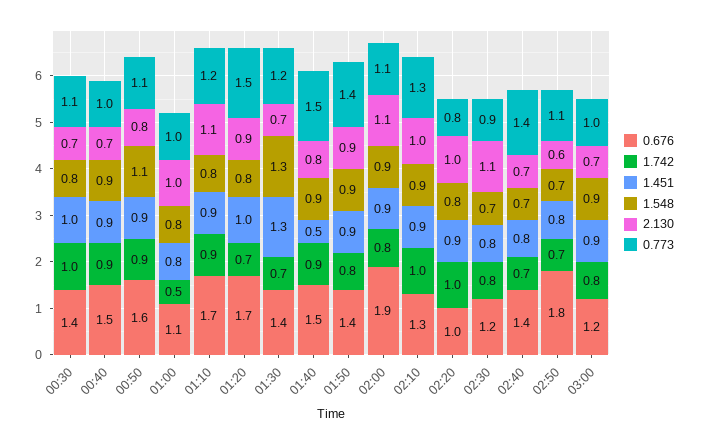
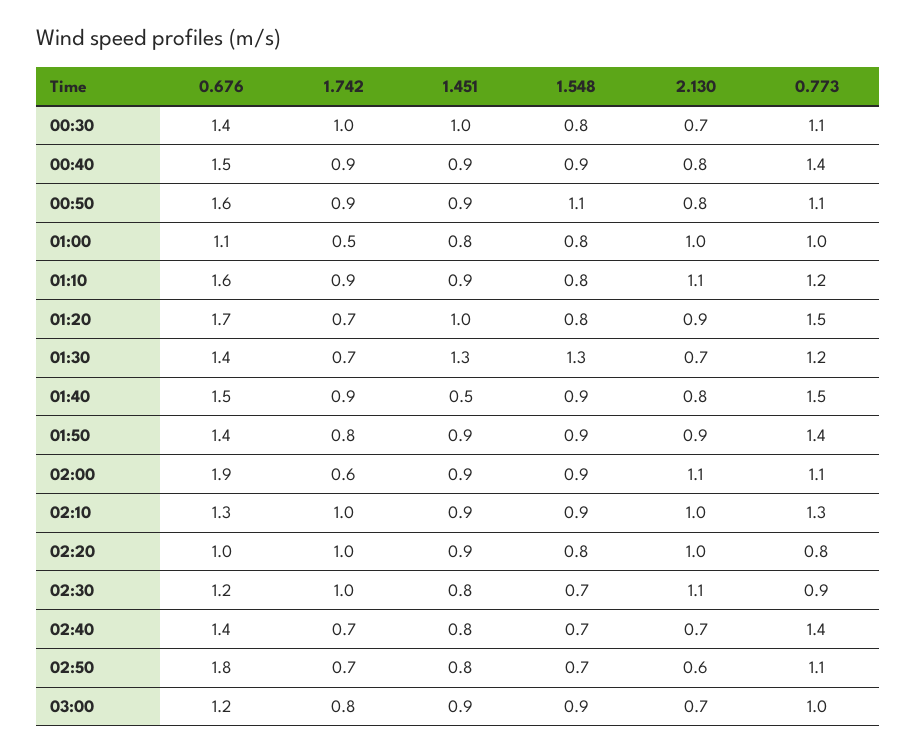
  {
    "0.676": {
      "00:30": 1.4,
      "00:40": 1.5,
      "00:50": 1.6,
      "01:00": 1.1,
-     "01:10": 1.7,
+     "01:10": 1.6,
      "01:20": 1.7,
      "01:30": 1.4,
      "01:40": 1.5,
      "01:50": 1.4,
      "02:00": 1.9,
      "02:10": 1.3,
      "02:20": 1,
      "02:30": 1.2,
      "02:40": 1.4,
      "02:50": 1.8,
      "03:00": 1.2
    },
    "1.742": {
      "00:30": 1,
      "00:40": 0.9,
      "00:50": 0.9,
      "01:00": 0.5,
      "01:10": 0.9,
      "01:20": 0.7,
      "01:30": 0.7,
      "01:40": 0.9,
      "01:50": 0.8,
-     "02:00": 0.8,
+     "02:00": 0.6,
      "02:10": 1,
      "02:20": 1,
-     "02:30": 0.8,
+     "02:30": 1,
      "02:40": 0.7,
      "02:50": 0.7,
      "03:00": 0.8
    },
    "1.451": {
      "00:30": 1,
      "00:40": 0.9,
      "00:50": 0.9,
      "01:00": 0.8,
      "01:10": 0.9,
      "01:20": 1,
      "01:30": 1.3,
      "01:40": 0.5,
      "01:50": 0.9,
      "02:00": 0.9,
      "02:10": 0.9,
      "02:20": 0.9,
      "02:30": 0.8,
      "02:40": 0.8,
      "02:50": 0.8,
      "03:00": 0.9
    },
    "1.548": {
      "00:30": 0.8,
      "00:40": 0.9,
      "00:50": 1.1,
      "01:00": 0.8,
      "01:10": 0.8,
      "01:20": 0.8,
      "01:30": 1.3,
      "01:40": 0.9,
      "01:50": 0.9,
      "02:00": 0.9,
      "02:10": 0.9,
      "02:20": 0.8,
      "02:30": 0.7,
      "02:40": 0.7,
      "02:50": 0.7,
      "03:00": 0.9
    },
    "2.130": {
      "00:30": 0.7,
-     "00:40": 0.7,
+     "00:40": 0.8,
      "00:50": 0.8,
      "01:00": 1,
      "01:10": 1.1,
      "01:20": 0.9,
      "01:30": 0.7,
      "01:40": 0.8,
      "01:50": 0.9,
      "02:00": 1.1,
      "02:10": 1,
      "02:20": 1,
      "02:30": 1.1,
      "02:40": 0.7,
      "02:50": 0.6,
      "03:00": 0.7
    },
    "0.773": {
      "00:30": 1.1,
-     "00:40": 1,
+     "00:40": 1.4,
      "00:50": 1.1,
      "01:00": 1,
      "01:10": 1.2,
      "01:20": 1.5,
      "01:30": 1.2,
      "01:40": 1.5,
      "01:50": 1.4,
      "02:00": 1.1,
      "02:10": 1.3,
      "02:20": 0.8,
      "02:30": 0.9,
      "02:40": 1.4,
      "02:50": 1.1,
      "03:00": 1
    }
  }

